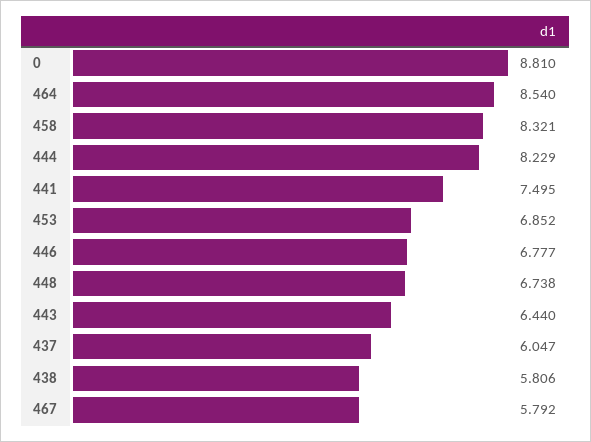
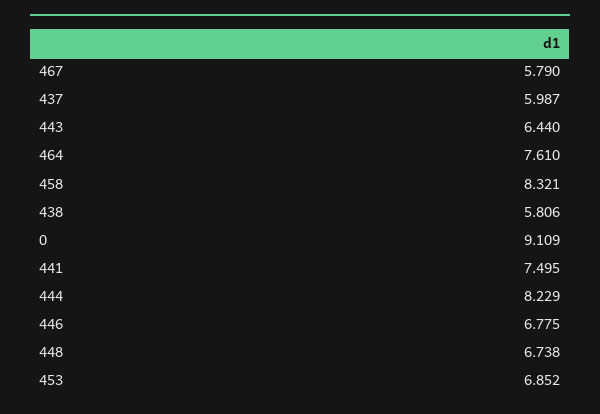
  {
-   "0": 8.81,
+   "0": 9.109,
-   "464": 8.54,
+   "464": 7.61,
    "458": 8.321,
    "444": 8.229,
    "441": 7.495,
    "453": 6.852,
-   "446": 6.777,
+   "446": 6.775,
    "448": 6.738,
    "443": 6.44,
-   "437": 6.047,
+   "437": 5.987,
    "438": 5.806,
-   "467": 5.792
+   "467": 5.79
  }

